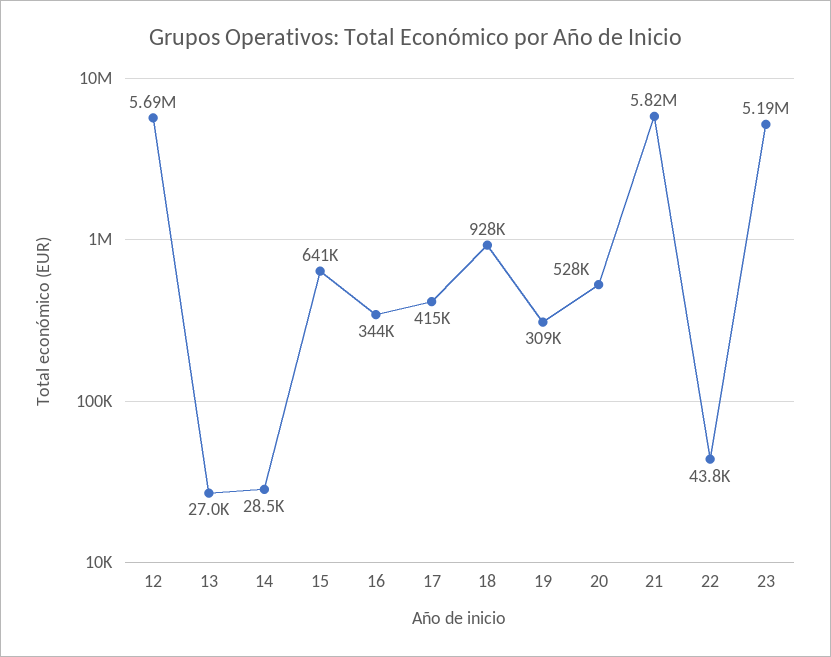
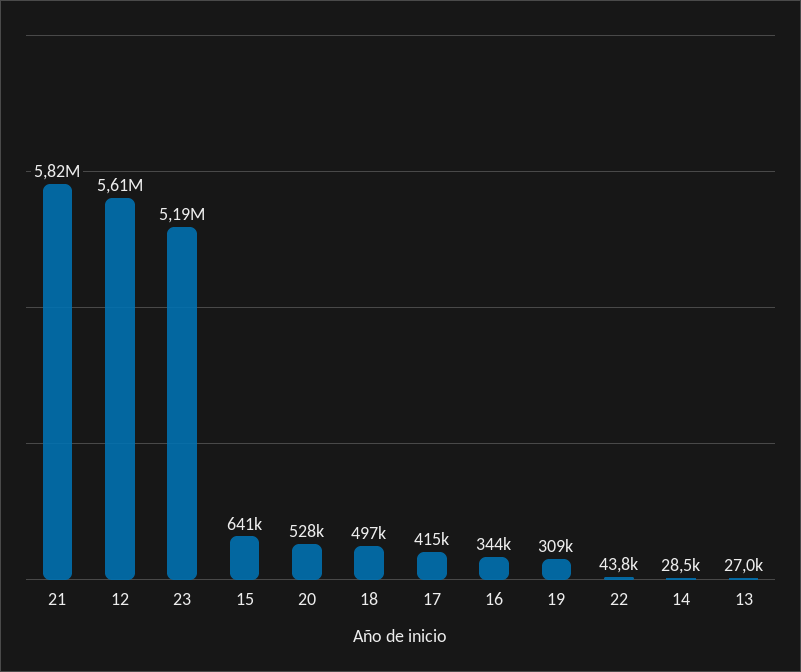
  {
-   "12": 5690000,
+   "12": 5610000,
    "13": 27000,
    "14": 28500,
    "15": 641000,
    "16": 344000,
    "17": 415000,
-   "18": 928000,
+   "18": 497000,
    "19": 309000,
    "20": 528000,
    "21": 5820000,
    "22": 43800,
    "23": 5190000
  }

